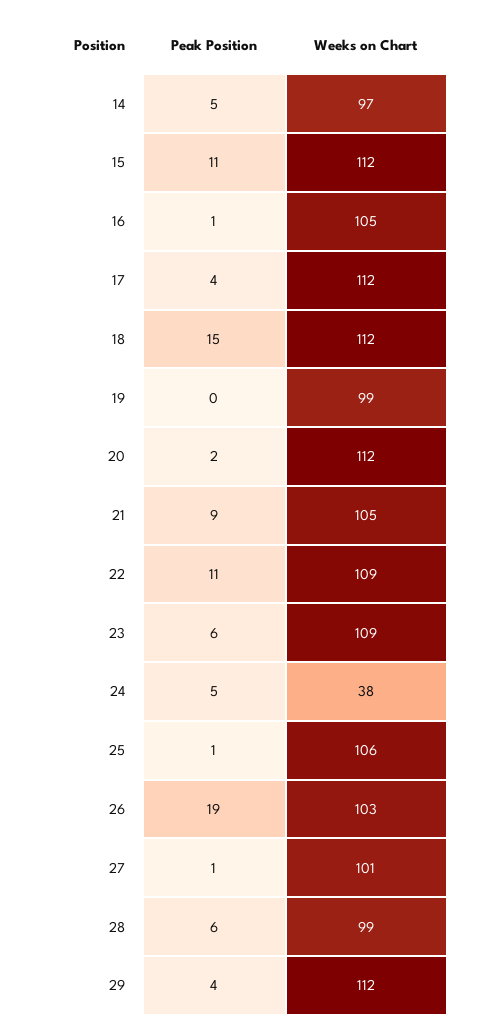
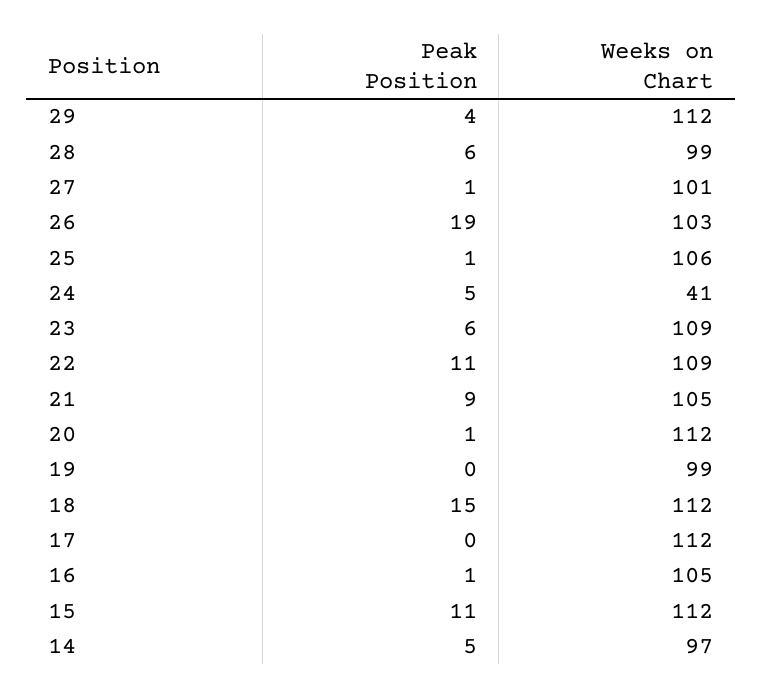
  {
    "Peak Position": {
      "14": 5,
      "15": 11,
      "16": 1,
-     "17": 4,
+     "17": 0,
      "18": 15,
      "19": 0,
-     "20": 2,
+     "20": 1,
      "21": 9,
      "22": 11,
      "23": 6,
      "24": 5,
      "25": 1,
      "26": 19,
      "27": 1,
      "28": 6,
      "29": 4
    },
    "Weeks on Chart": {
      "14": 97,
      "15": 112,
      "16": 105,
      "17": 112,
      "18": 112,
      "19": 99,
      "20": 112,
      "21": 105,
      "22": 109,
      "23": 109,
-     "24": 38,
+     "24": 41,
      "25": 106,
      "26": 103,
      "27": 101,
      "28": 99,
      "29": 112
    }
  }

